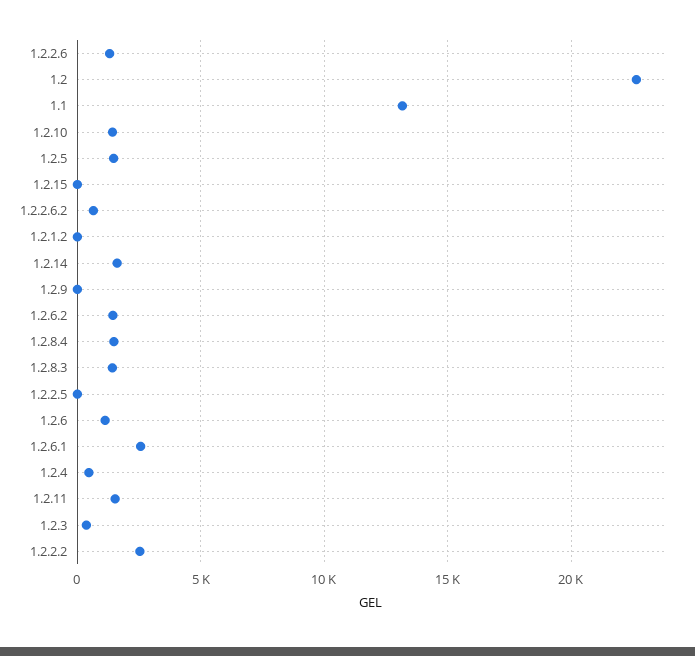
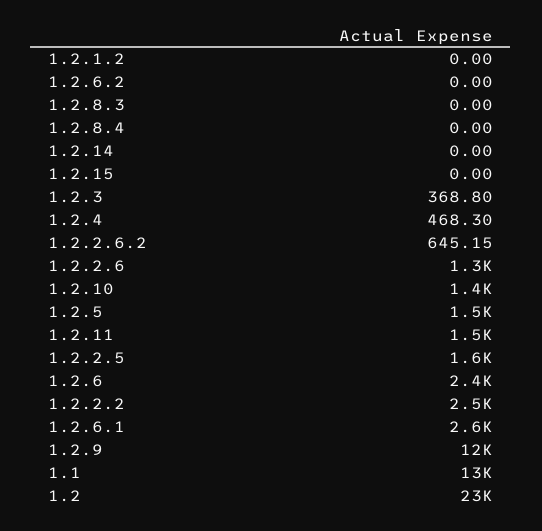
  {
    "1.2.2.6": 1300,
    "1.2": 23000,
    "1.1": 13000,
    "1.2.10": 1400,
    "1.2.5": 1500,
    "1.2.15": 0,
    "1.2.2.6.2": 645.15,
    "1.2.1.2": 0,
-   "1.2.14": 1500,
+   "1.2.14": 0,
-   "1.2.9": 0,
+   "1.2.9": 12000,
-   "1.2.6.2": 1500,
+   "1.2.6.2": 0,
-   "1.2.8.4": 1500,
+   "1.2.8.4": 0,
-   "1.2.8.3": 1500,
+   "1.2.8.3": 0,
-   "1.2.2.5": 0,
+   "1.2.2.5": 1600,
-   "1.2.6": 1000,
+   "1.2.6": 2400,
    "1.2.6.1": 2600,
    "1.2.4": 468.3,
    "1.2.11": 1500,
    "1.2.3": 368.8,
    "1.2.2.2": 2500
  }

